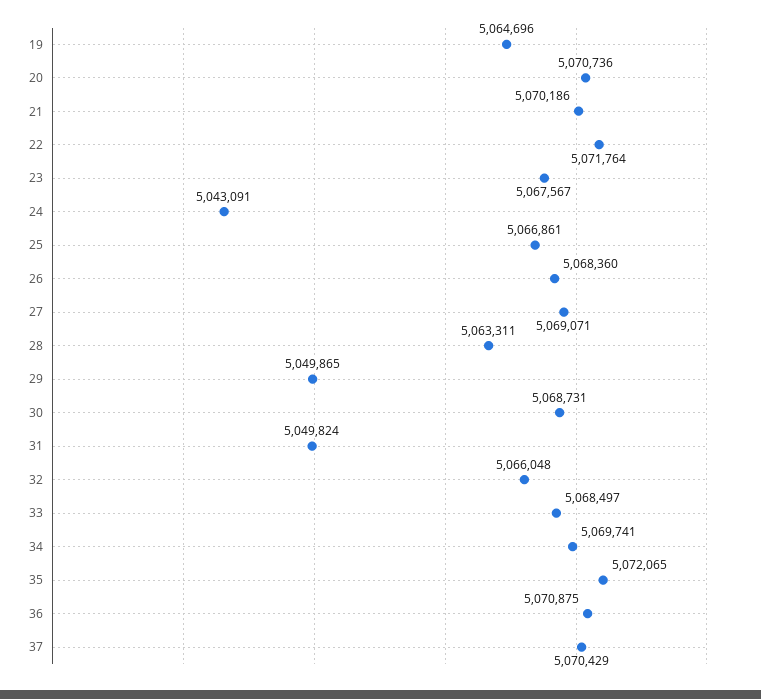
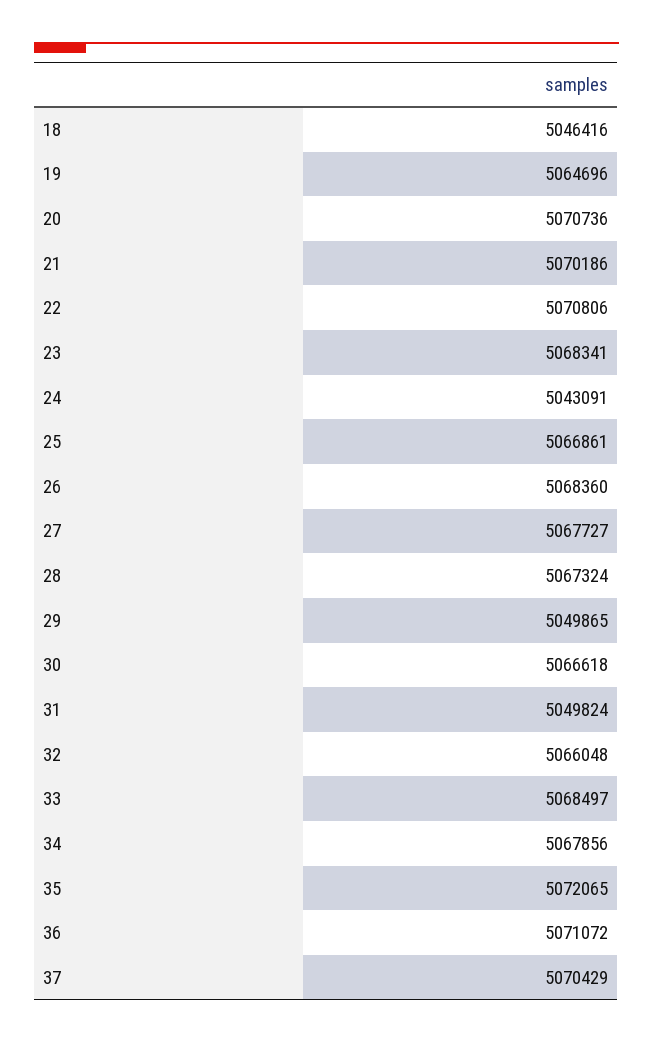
  {
    "19": 5064696,
    "20": 5070736,
    "21": 5070186,
-   "22": 5071764,
+   "22": 5070806,
-   "23": 5067567,
+   "23": 5068341,
    "24": 5043091,
    "25": 5066861,
    "26": 5068360,
-   "27": 5069071,
+   "27": 5067727,
-   "28": 5063311,
+   "28": 5067324,
    "29": 5049865,
-   "30": 5068731,
+   "30": 5066618,
    "31": 5049824,
    "32": 5066048,
    "33": 5068497,
-   "34": 5069741,
+   "34": 5067856,
    "35": 5072065,
-   "36": 5070875,
+   "36": 5071072,
-   "37": 5070429
+   "37": 5070429,
+   "18": 5046416
  }

